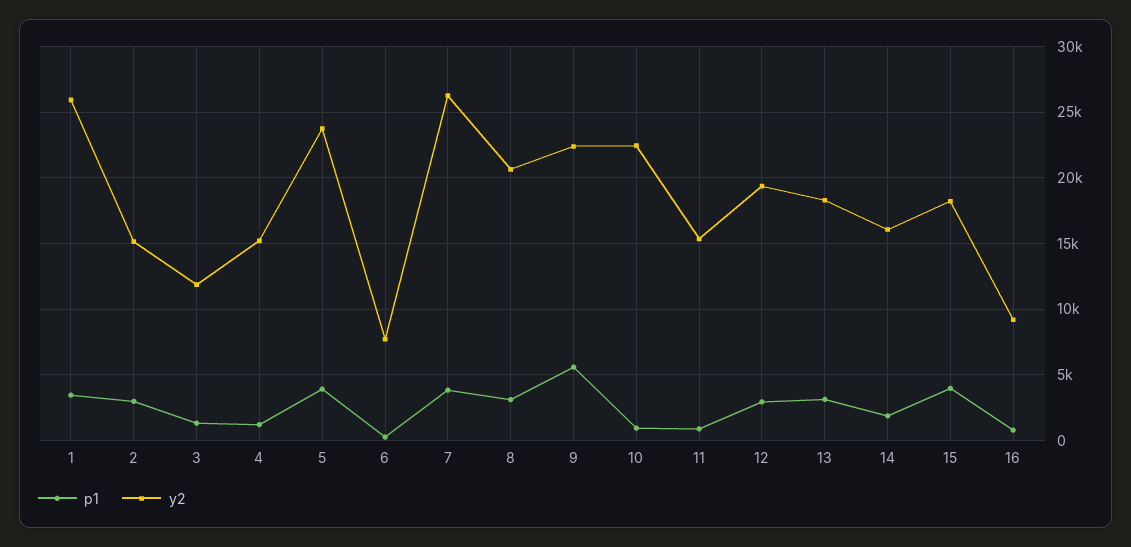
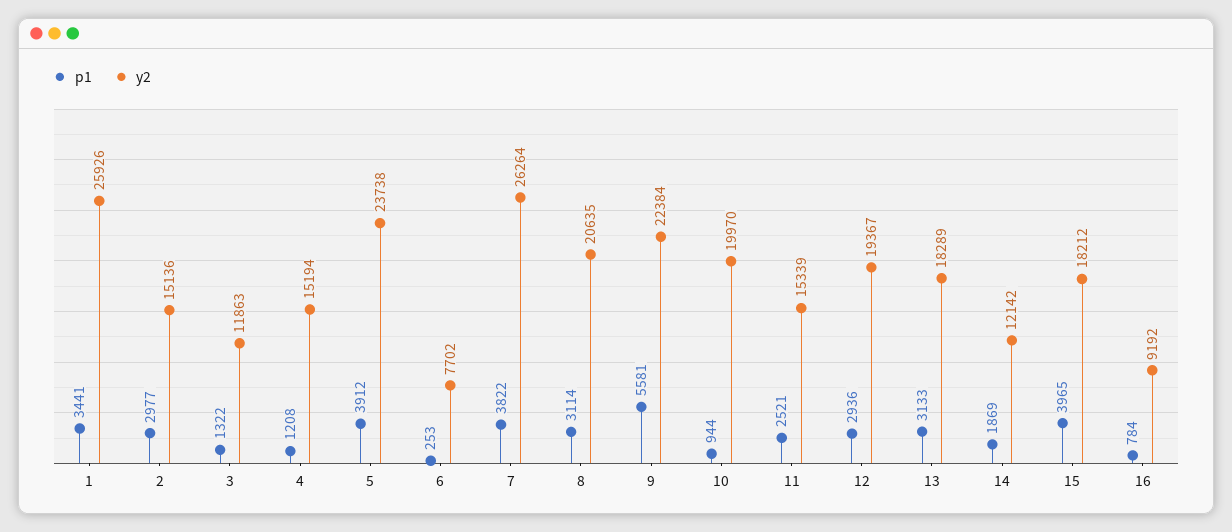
  {
    "p1": {
      "1": 3441,
      "2": 2977,
      "3": 1322,
      "4": 1208,
      "5": 3912,
      "6": 253,
      "7": 3822,
      "8": 3114,
      "9": 5581,
      "10": 944,
-     "11": 1000,
+     "11": 2521,
      "12": 2936,
      "13": 3133,
      "14": 1869,
      "15": 3965,
      "16": 784
    },
    "y2": {
      "1": 25926,
      "2": 15136,
      "3": 11863,
      "4": 15194,
      "5": 23738,
      "6": 7702,
      "7": 26264,
      "8": 20635,
      "9": 22384,
-     "10": 22500,
+     "10": 19970,
      "11": 15339,
      "12": 19367,
      "13": 18289,
-     "14": 16000,
+     "14": 12142,
      "15": 18212,
      "16": 9192
    }
  }

